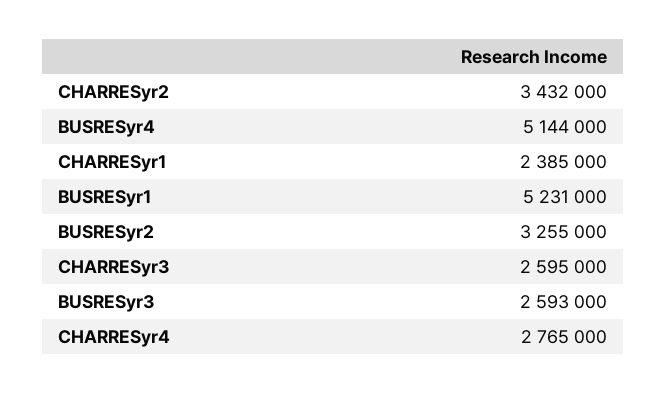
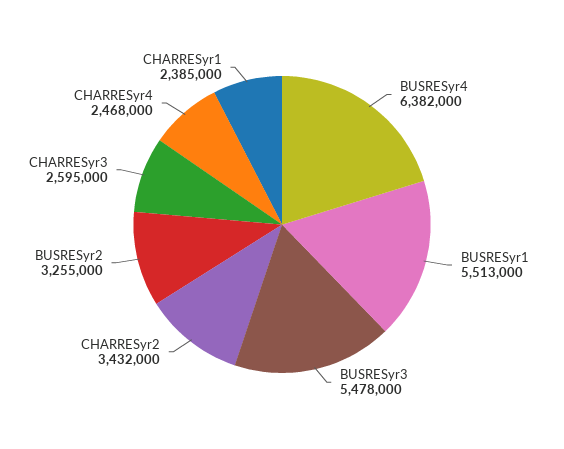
  {
    "CHARRESyr2": 3432000,
-   "BUSRESyr4": 5144000,
+   "BUSRESyr4": 6382000,
    "CHARRESyr1": 2385000,
-   "BUSRESyr1": 5231000,
+   "BUSRESyr1": 5513000,
    "BUSRESyr2": 3255000,
    "CHARRESyr3": 2595000,
-   "BUSRESyr3": 2593000,
+   "BUSRESyr3": 5478000,
-   "CHARRESyr4": 2765000
+   "CHARRESyr4": 2468000
  }

